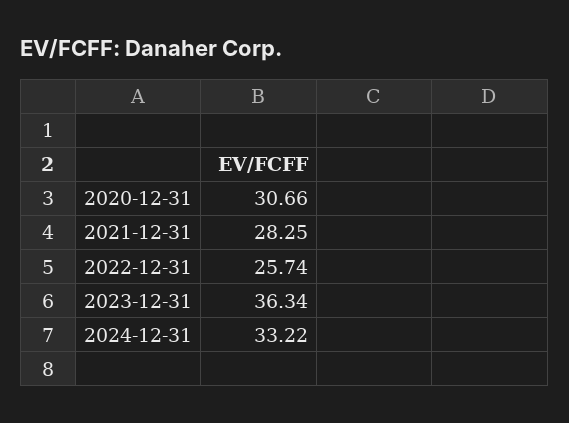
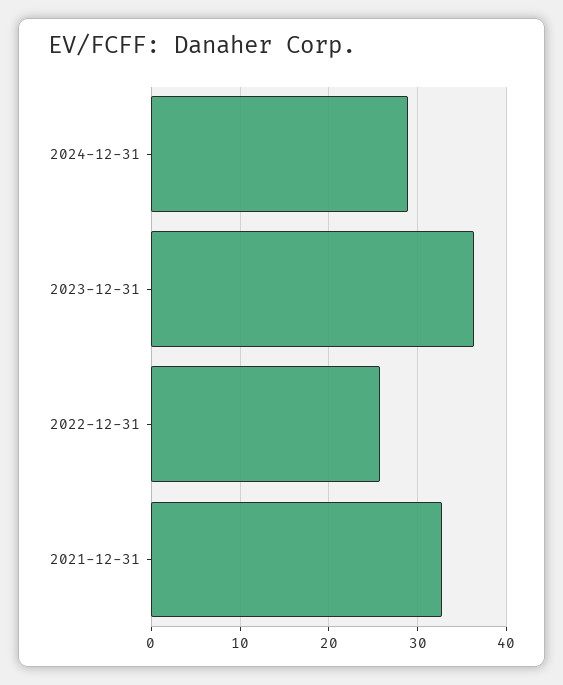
  {
-   "2020-12-31": 30.66,
-   "2021-12-31": 28.25,
+   "2021-12-31": 33,
    "2022-12-31": 25.74,
    "2023-12-31": 36.34,
-   "2024-12-31": 33.22
+   "2024-12-31": 29
  }

